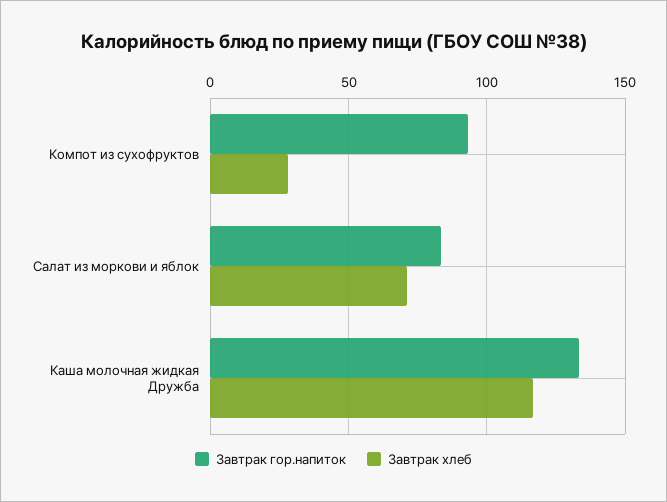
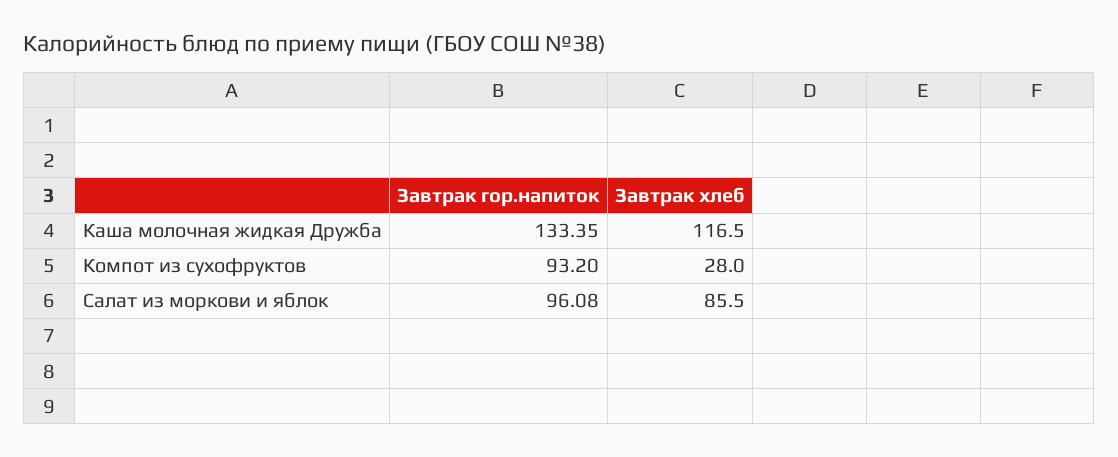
  {
    "Завтрак гор.напиток": {
      "Компот из сухофруктов": 93.2,
-     "Салат из моркови и яблок": 85,
+     "Салат из моркови и яблок": 96.08,
      "Каша молочная жидкая Дружба": 133.35
    },
    "Завтрак хлеб": {
      "Компот из сухофруктов": 28,
-     "Салат из моркови и яблок": 70,
+     "Салат из моркови и яблок": 85.5,
      "Каша молочная жидкая Дружба": 116.5
    }
  }

